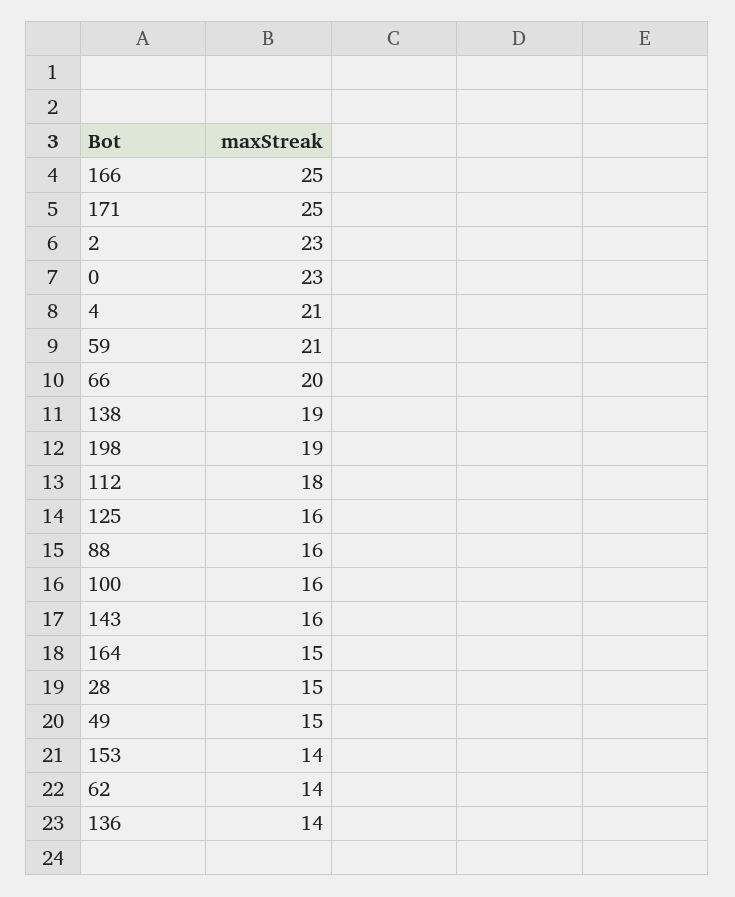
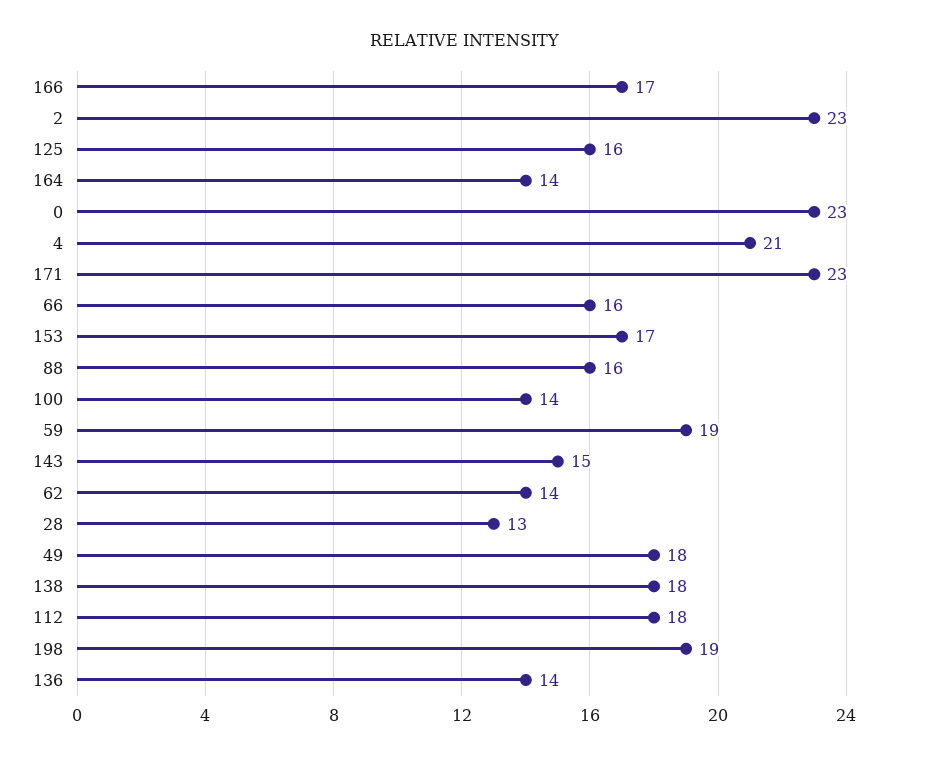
  {
-   "166": 25,
+   "166": 17,
-   "171": 25,
+   "171": 23,
    "2": 23,
    "0": 23,
    "4": 21,
-   "59": 21,
+   "59": 19,
-   "66": 20,
+   "66": 16,
-   "138": 19,
+   "138": 18,
    "198": 19,
    "112": 18,
    "125": 16,
    "88": 16,
-   "100": 16,
+   "100": 14,
-   "143": 16,
+   "143": 15,
-   "164": 15,
+   "164": 14,
-   "28": 15,
+   "28": 13,
-   "49": 15,
+   "49": 18,
-   "153": 14,
+   "153": 17,
    "62": 14,
    "136": 14
  }

